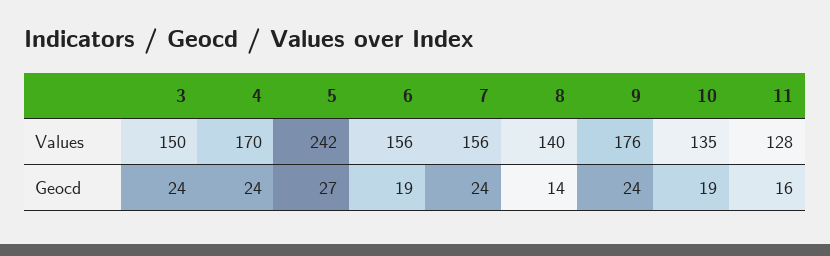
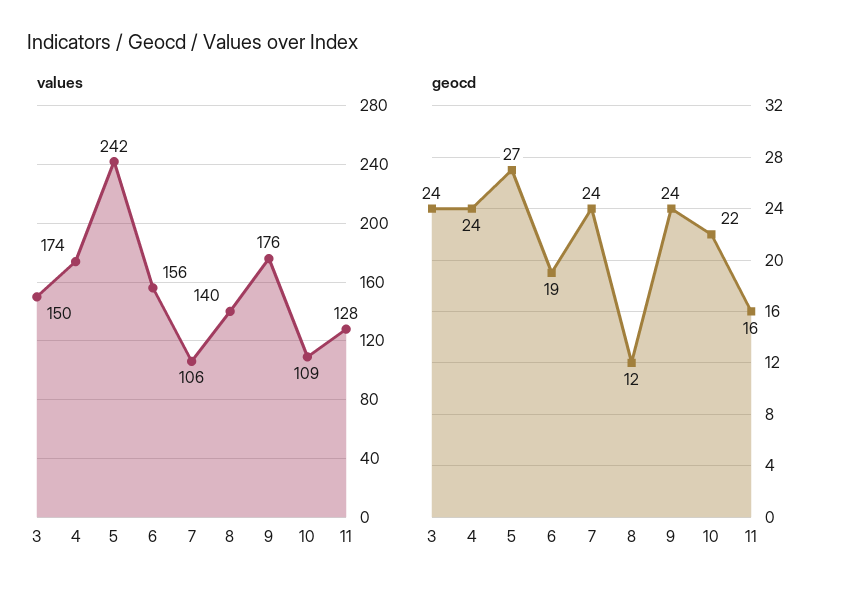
  {
    "Values": {
      "3": 150,
-     "4": 170,
+     "4": 174,
      "5": 242,
      "6": 156,
-     "7": 156,
+     "7": 106,
      "8": 140,
      "9": 176,
-     "10": 135,
+     "10": 109,
      "11": 128
    },
    "Geocd": {
      "3": 24,
      "4": 24,
      "5": 27,
      "6": 19,
      "7": 24,
-     "8": 14,
+     "8": 12,
      "9": 24,
-     "10": 19,
+     "10": 22,
      "11": 16
    }
  }

